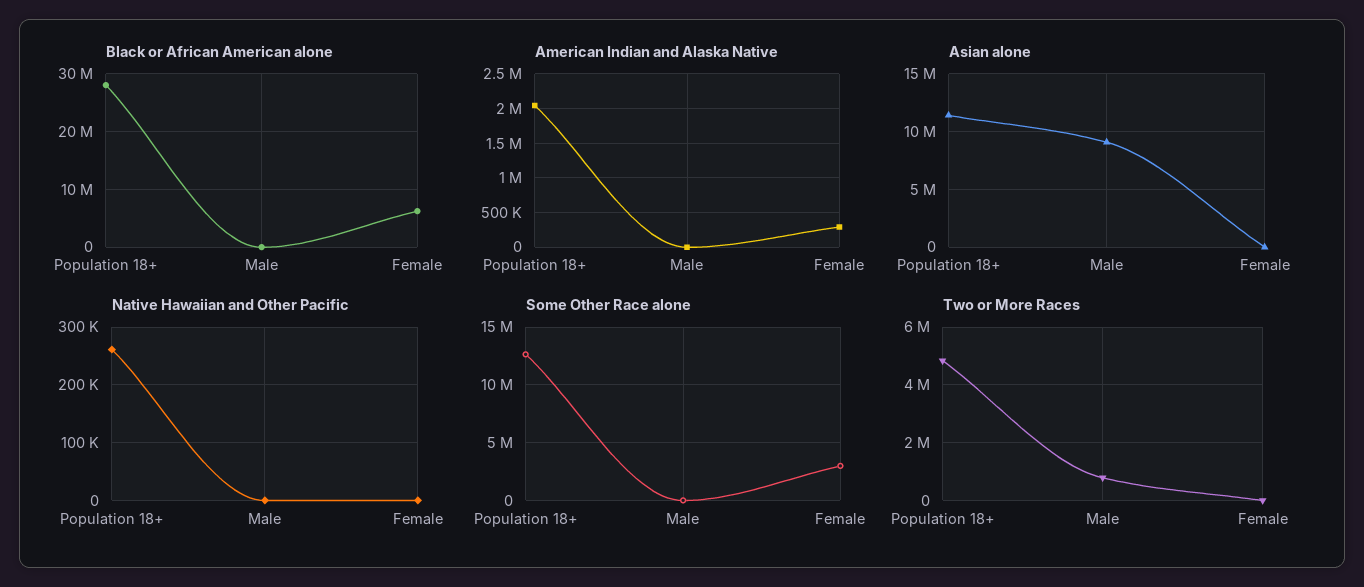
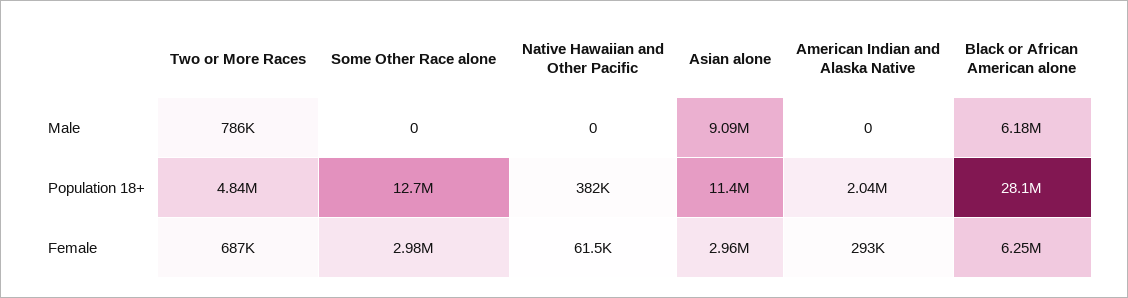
  {
    "Black or African American alone": {
      "Population 18+": 28100000,
-     "Male": 0,
+     "Male": 6180000,
      "Female": 6250000
    },
    "American Indian and Alaska Native": {
      "Population 18+": 2040000,
      "Male": 0,
      "Female": 293000
    },
    "Asian alone": {
      "Population 18+": 11400000,
      "Male": 9090000,
-     "Female": 0
+     "Female": 2960000
    },
    "Native Hawaiian and Other Pacific": {
-     "Population 18+": 260000,
+     "Population 18+": 382000,
      "Male": 0,
-     "Female": 0
+     "Female": 61500
    },
    "Some Other Race alone": {
      "Population 18+": 12700000,
      "Male": 0,
      "Female": 2980000
    },
    "Two or More Races": {
      "Population 18+": 4840000,
      "Male": 786000,
-     "Female": 0
+     "Female": 687000
    }
  }

